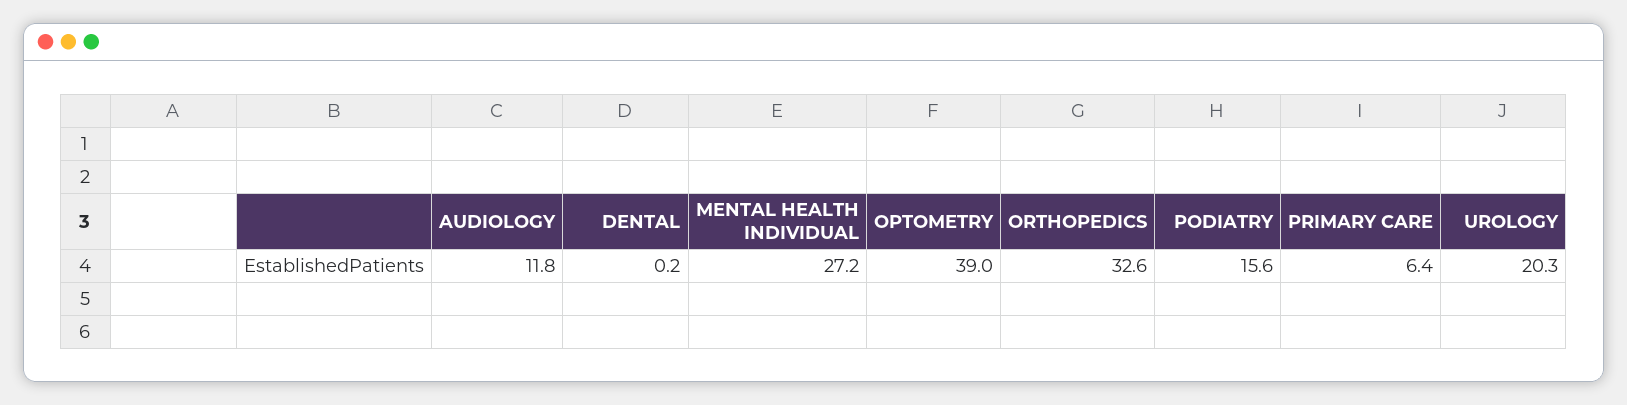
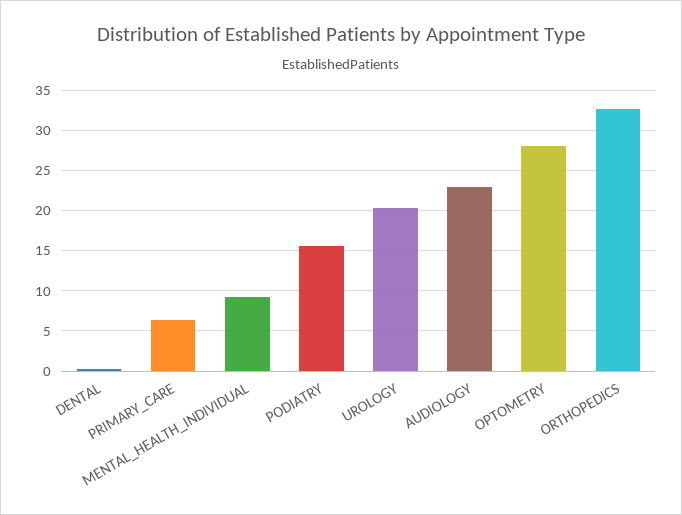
  {
-   "AUDIOLOGY": 11.8,
+   "AUDIOLOGY": 23,
    "DENTAL": 0.2,
-   "MENTAL HEALTH INDIVIDUAL": 27.2,
+   "MENTAL HEALTH INDIVIDUAL": 9,
-   "OPTOMETRY": 39,
+   "OPTOMETRY": 28,
    "ORTHOPEDICS": 32.6,
    "PODIATRY": 15.6,
    "PRIMARY CARE": 6.4,
    "UROLOGY": 20.3
  }

